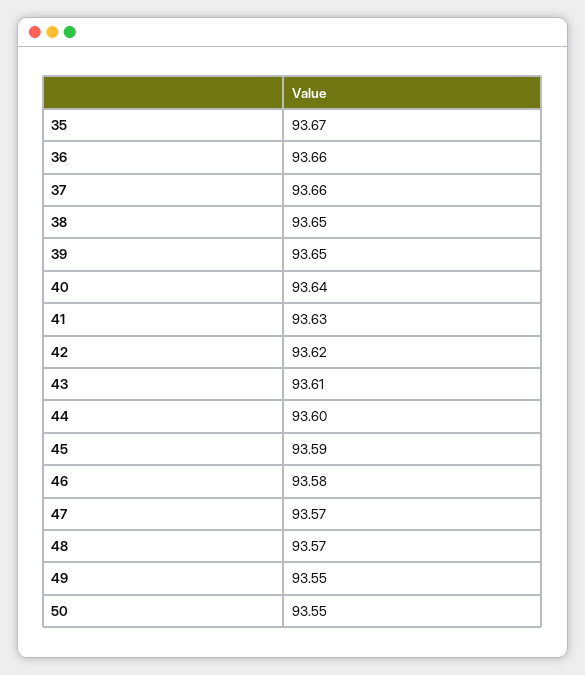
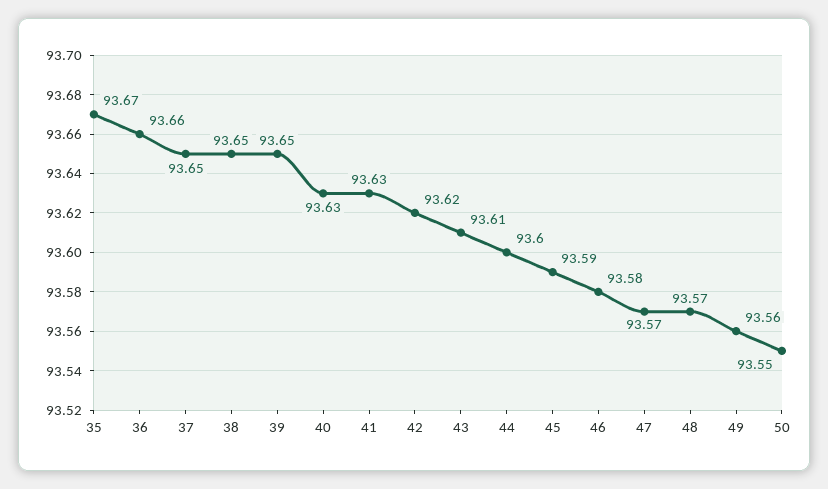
  {
    "35": 93.67,
    "36": 93.66,
-   "37": 93.66,
+   "37": 93.65,
    "38": 93.65,
    "39": 93.65,
-   "40": 93.64,
+   "40": 93.63,
    "41": 93.63,
    "42": 93.62,
    "43": 93.61,
    "44": 93.6,
    "45": 93.59,
    "46": 93.58,
    "47": 93.57,
    "48": 93.57,
-   "49": 93.55,
+   "49": 93.56,
    "50": 93.55
  }

